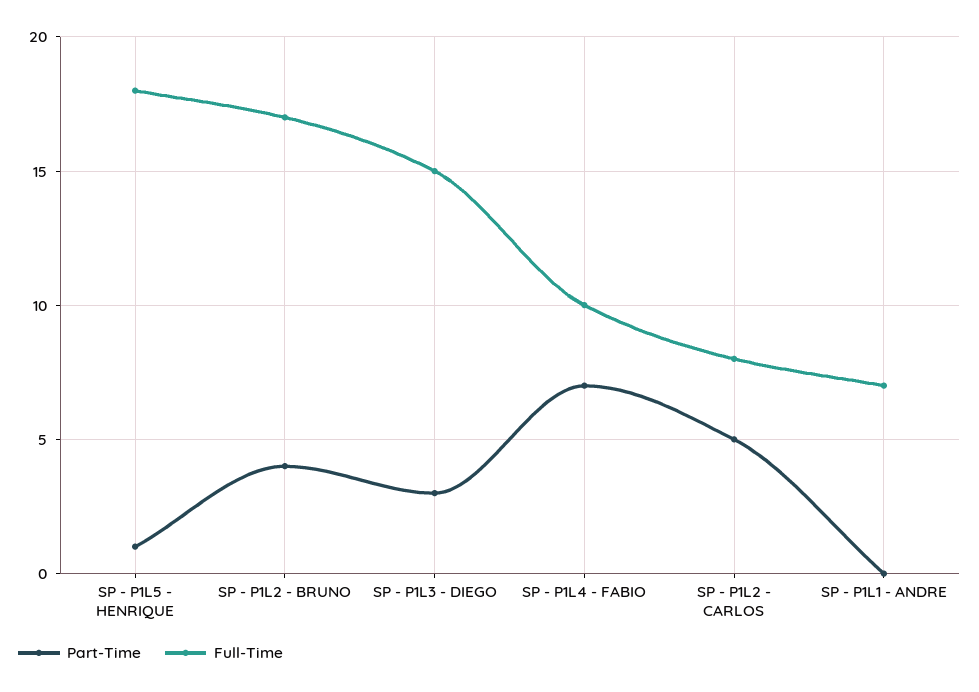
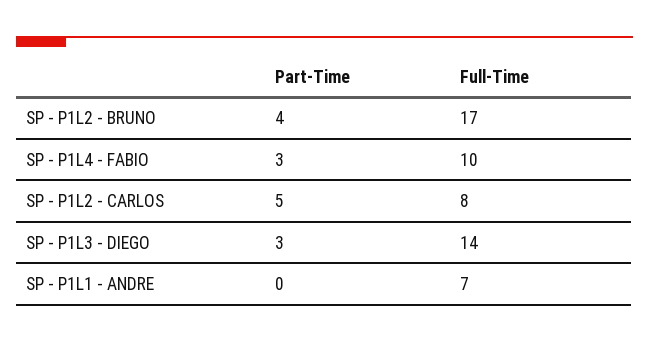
  {
    "Part-Time": {
-     "SP - P1L5 - HENRIQUE": 1,
      "SP - P1L2 - BRUNO": 4,
      "SP - P1L3 - DIEGO": 3,
-     "SP - P1L4 - FABIO": 7,
+     "SP - P1L4 - FABIO": 3,
      "SP - P1L2 - CARLOS": 5,
      "SP - P1L1 - ANDRE": 0
    },
    "Full-Time": {
-     "SP - P1L5 - HENRIQUE": 18,
      "SP - P1L2 - BRUNO": 17,
-     "SP - P1L3 - DIEGO": 15,
+     "SP - P1L3 - DIEGO": 14,
      "SP - P1L4 - FABIO": 10,
      "SP - P1L2 - CARLOS": 8,
      "SP - P1L1 - ANDRE": 7
    }
  }

